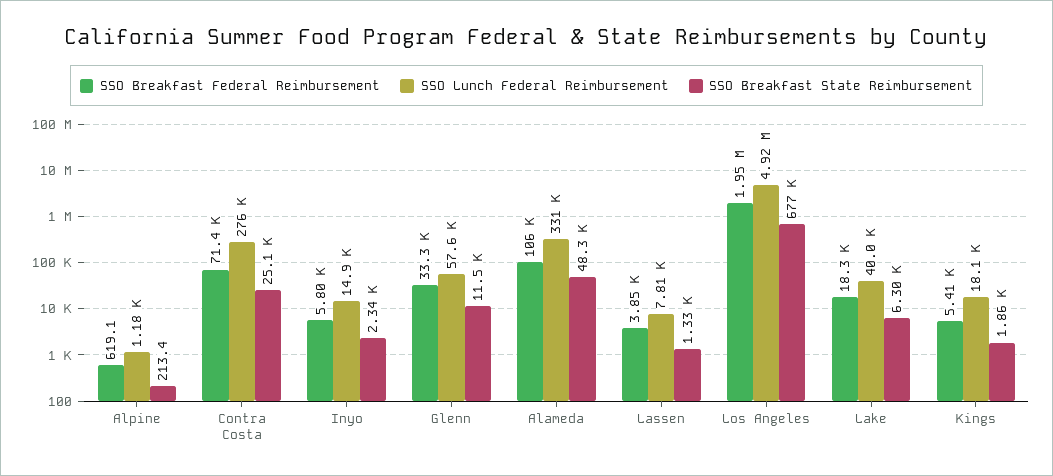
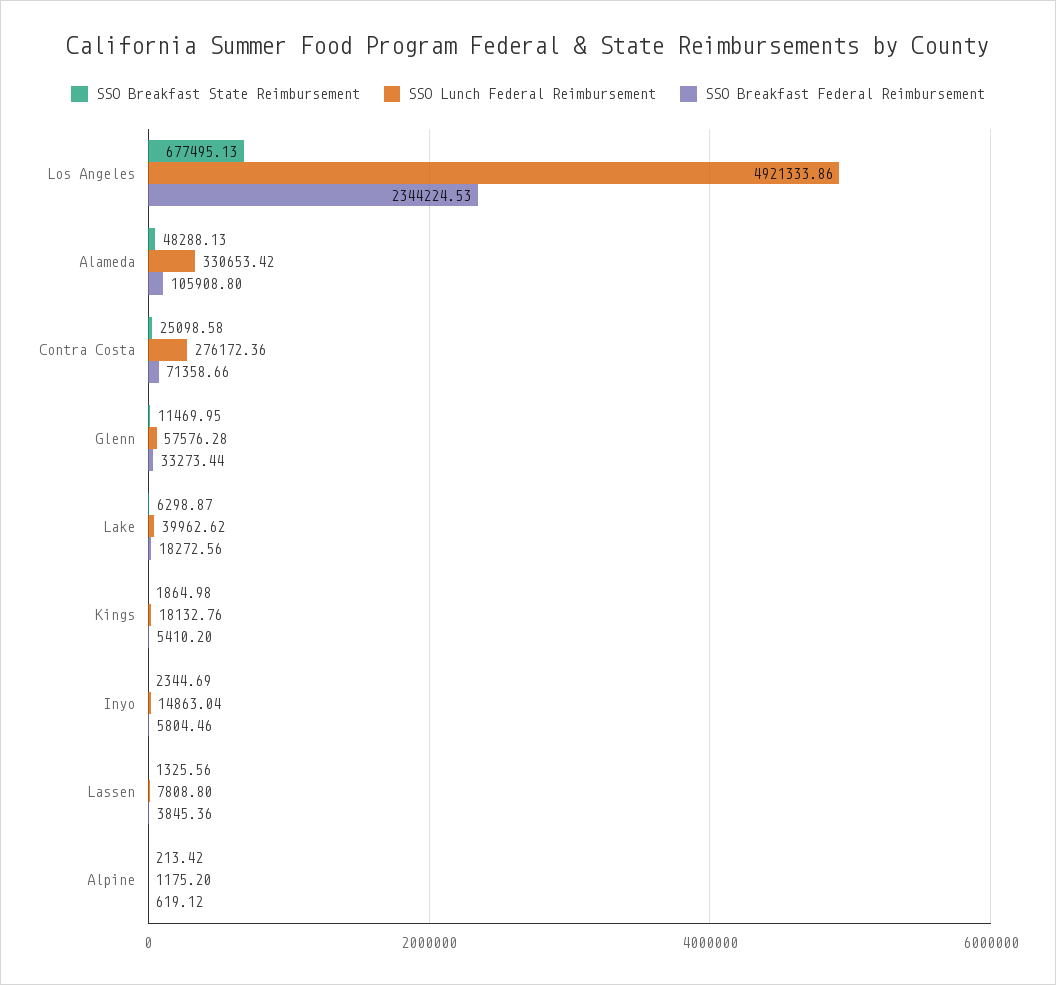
  {
    "SSO Breakfast Federal Reimbursement": {
      "Alpine": 619.12,
      "Contra Costa": 71358.66,
      "Inyo": 5804.46,
      "Glenn": 33273.44,
      "Alameda": 105908.8,
      "Lassen": 3845.36,
-     "Los Angeles": 1950000,
+     "Los Angeles": 2344224.53,
      "Lake": 18272.56,
      "Kings": 5410.2
    },
    "SSO Lunch Federal Reimbursement": {
      "Alpine": 1175.2,
      "Contra Costa": 276172.36,
      "Inyo": 14863.04,
      "Glenn": 57576.28,
      "Alameda": 330653.42,
      "Lassen": 7808.8,
      "Los Angeles": 4921333.86,
      "Lake": 39962.62,
      "Kings": 18132.76
    },
    "SSO Breakfast State Reimbursement": {
      "Alpine": 213.42,
      "Contra Costa": 25098.58,
      "Inyo": 2344.69,
      "Glenn": 11469.95,
      "Alameda": 48288.13,
      "Lassen": 1325.56,
      "Los Angeles": 677495.13,
      "Lake": 6298.87,
      "Kings": 1864.98
    }
  }

